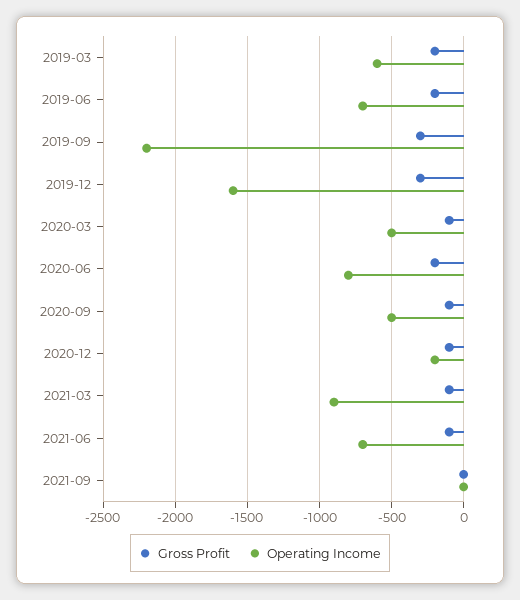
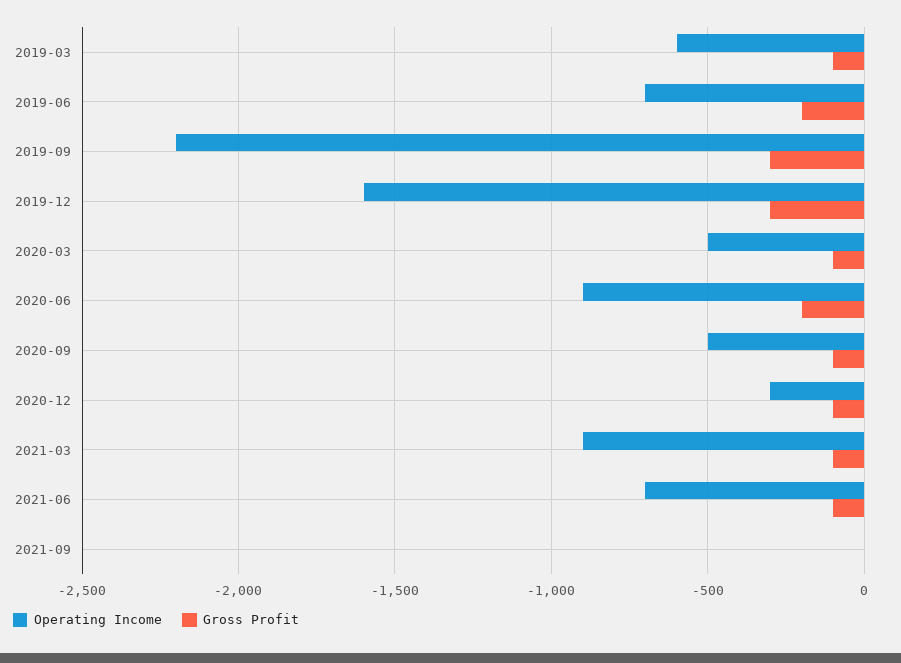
  {
    "Gross Profit": {
-     "2019-03": -200,
+     "2019-03": -100,
      "2019-06": -200,
      "2019-09": -300,
      "2019-12": -300,
      "2020-03": -100,
      "2020-06": -200,
      "2020-09": -100,
      "2020-12": -100,
      "2021-03": -100,
      "2021-06": -100,
      "2021-09": 0
    },
    "Operating Income": {
      "2019-03": -600,
      "2019-06": -700,
      "2019-09": -2200,
      "2019-12": -1600,
      "2020-03": -500,
-     "2020-06": -800,
+     "2020-06": -900,
      "2020-09": -500,
-     "2020-12": -200,
+     "2020-12": -300,
      "2021-03": -900,
      "2021-06": -700,
      "2021-09": 0
    }
  }

